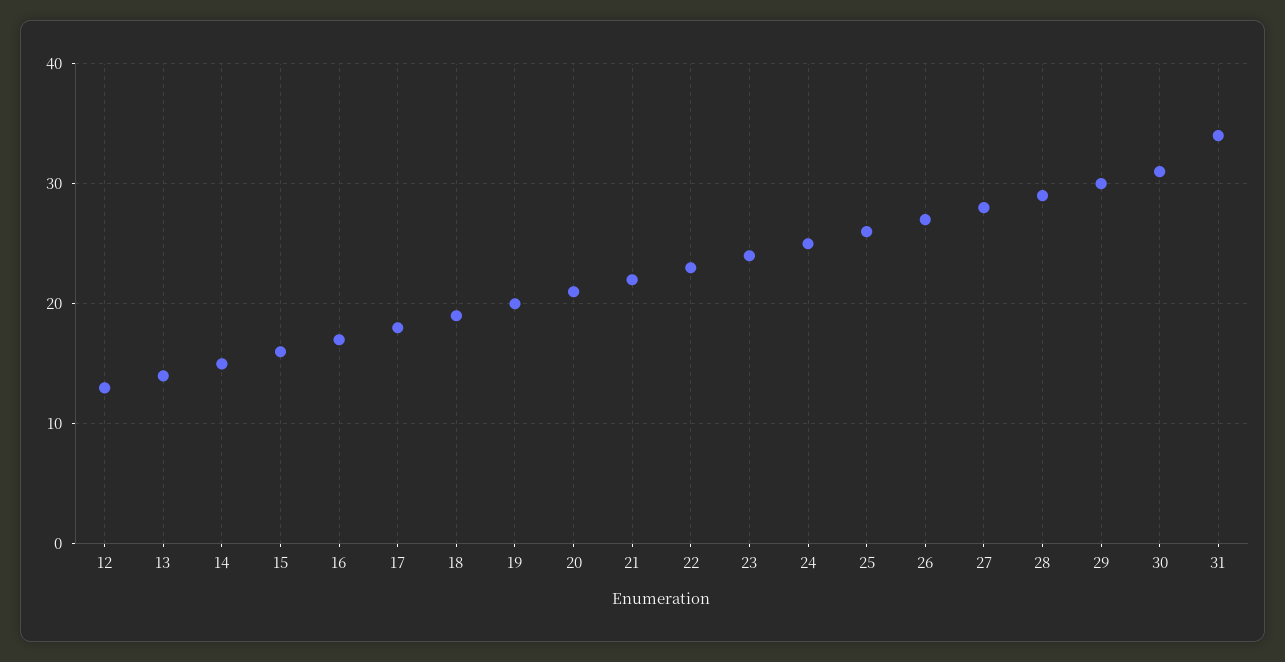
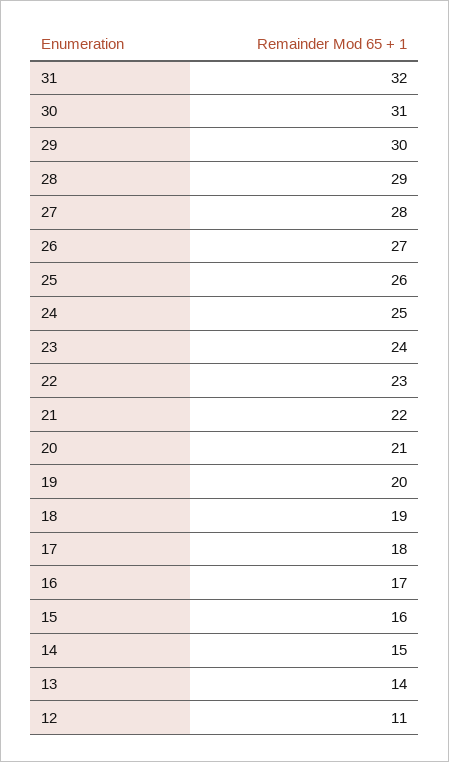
  {
-   "12": 13,
+   "12": 11,
    "13": 14,
    "14": 15,
    "15": 16,
    "16": 17,
    "17": 18,
    "18": 19,
    "19": 20,
    "20": 21,
    "21": 22,
    "22": 23,
    "23": 24,
    "24": 25,
    "25": 26,
    "26": 27,
    "27": 28,
    "28": 29,
    "29": 30,
    "30": 31,
-   "31": 34
+   "31": 32
  }

